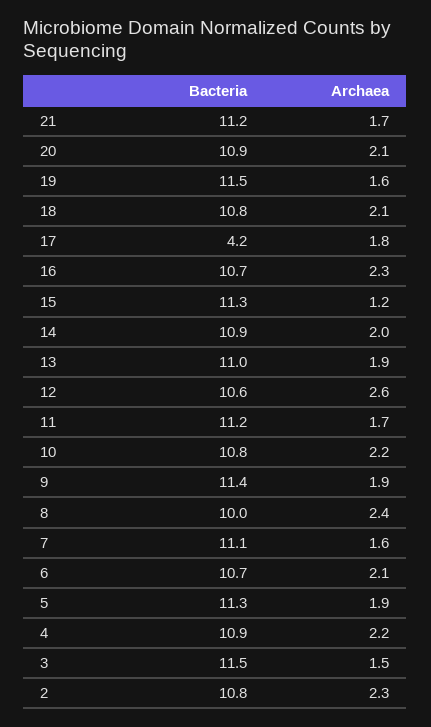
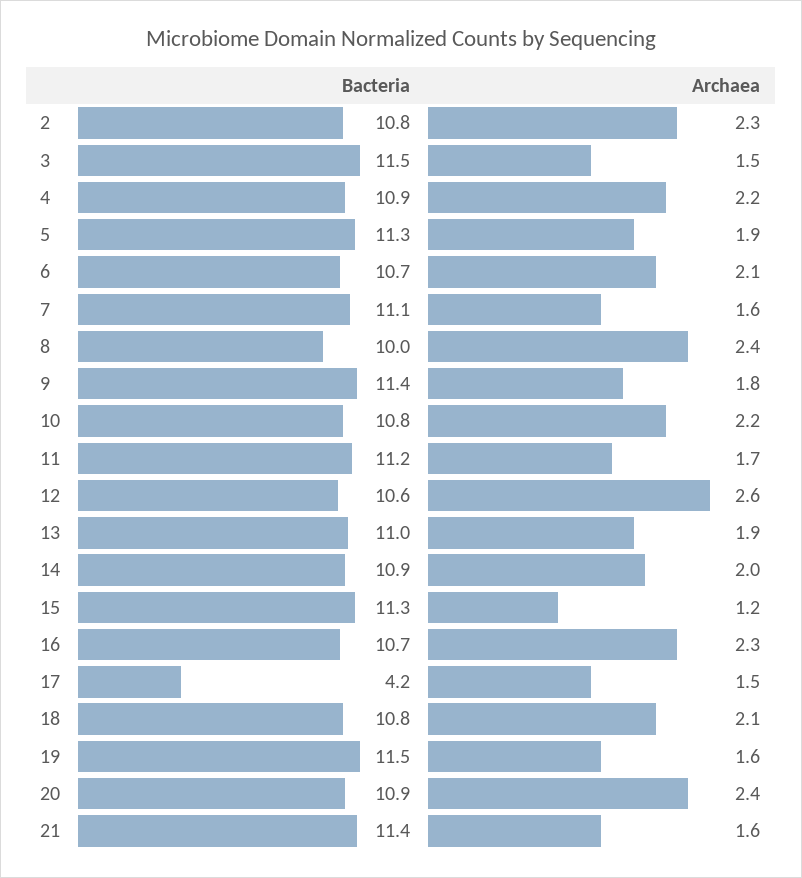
  {
    "Bacteria": {
-     "21": 11.2,
+     "21": 11.4,
      "20": 10.9,
      "19": 11.5,
      "18": 10.8,
      "17": 4.2,
      "16": 10.7,
      "15": 11.3,
      "14": 10.9,
      "13": 11,
      "12": 10.6,
      "11": 11.2,
      "10": 10.8,
      "9": 11.4,
      "8": 10,
      "7": 11.1,
      "6": 10.7,
      "5": 11.3,
      "4": 10.9,
      "3": 11.5,
      "2": 10.8
    },
    "Archaea": {
-     "21": 1.7,
+     "21": 1.6,
-     "20": 2.1,
+     "20": 2.4,
      "19": 1.6,
      "18": 2.1,
-     "17": 1.8,
+     "17": 1.5,
      "16": 2.3,
      "15": 1.2,
      "14": 2,
      "13": 1.9,
      "12": 2.6,
      "11": 1.7,
      "10": 2.2,
-     "9": 1.9,
+     "9": 1.8,
      "8": 2.4,
      "7": 1.6,
      "6": 2.1,
      "5": 1.9,
      "4": 2.2,
      "3": 1.5,
      "2": 2.3
    }
  }

